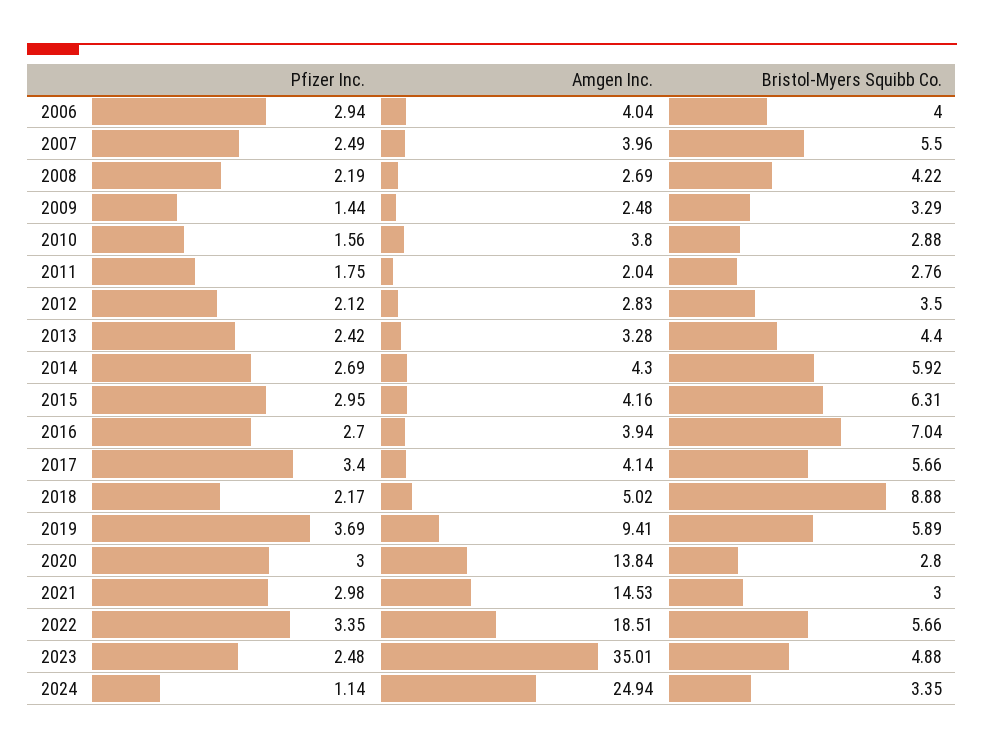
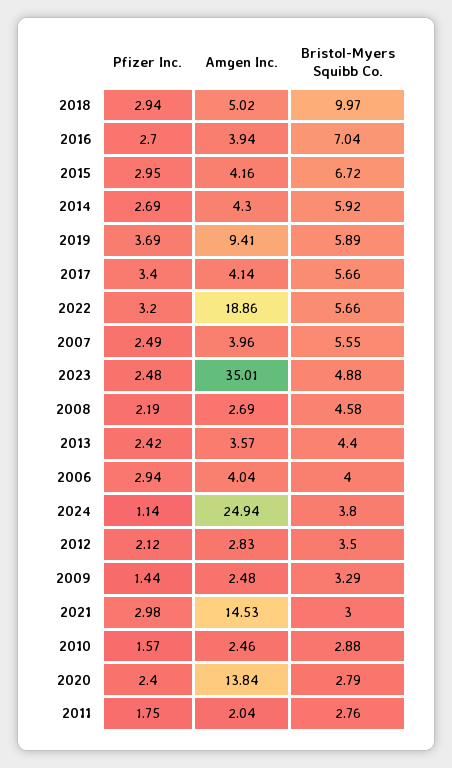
  {
    "Pfizer Inc.": {
      "2006": 2.94,
      "2007": 2.49,
      "2008": 2.19,
      "2009": 1.44,
-     "2010": 1.56,
+     "2010": 1.57,
      "2011": 1.75,
      "2012": 2.12,
      "2013": 2.42,
      "2014": 2.69,
      "2015": 2.95,
      "2016": 2.7,
      "2017": 3.4,
-     "2018": 2.17,
+     "2018": 2.94,
      "2019": 3.69,
-     "2020": 3,
+     "2020": 2.4,
      "2021": 2.98,
-     "2022": 3.35,
+     "2022": 3.2,
      "2023": 2.48,
      "2024": 1.14
    },
    "Amgen Inc.": {
      "2006": 4.04,
      "2007": 3.96,
      "2008": 2.69,
      "2009": 2.48,
-     "2010": 3.8,
+     "2010": 2.46,
      "2011": 2.04,
      "2012": 2.83,
-     "2013": 3.28,
+     "2013": 3.57,
      "2014": 4.3,
      "2015": 4.16,
      "2016": 3.94,
      "2017": 4.14,
      "2018": 5.02,
      "2019": 9.41,
      "2020": 13.84,
      "2021": 14.53,
-     "2022": 18.51,
+     "2022": 18.86,
      "2023": 35.01,
      "2024": 24.94
    },
    "Bristol-Myers Squibb Co.": {
      "2006": 4,
-     "2007": 5.5,
+     "2007": 5.55,
-     "2008": 4.22,
+     "2008": 4.58,
      "2009": 3.29,
      "2010": 2.88,
      "2011": 2.76,
      "2012": 3.5,
      "2013": 4.4,
      "2014": 5.92,
-     "2015": 6.31,
+     "2015": 6.72,
      "2016": 7.04,
      "2017": 5.66,
-     "2018": 8.88,
+     "2018": 9.97,
      "2019": 5.89,
-     "2020": 2.8,
+     "2020": 2.79,
      "2021": 3,
      "2022": 5.66,
      "2023": 4.88,
-     "2024": 3.35
+     "2024": 3.8
    }
  }

